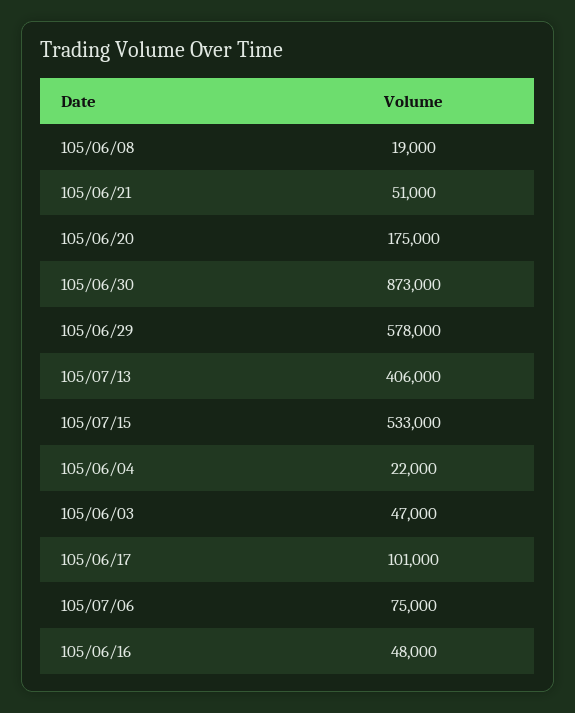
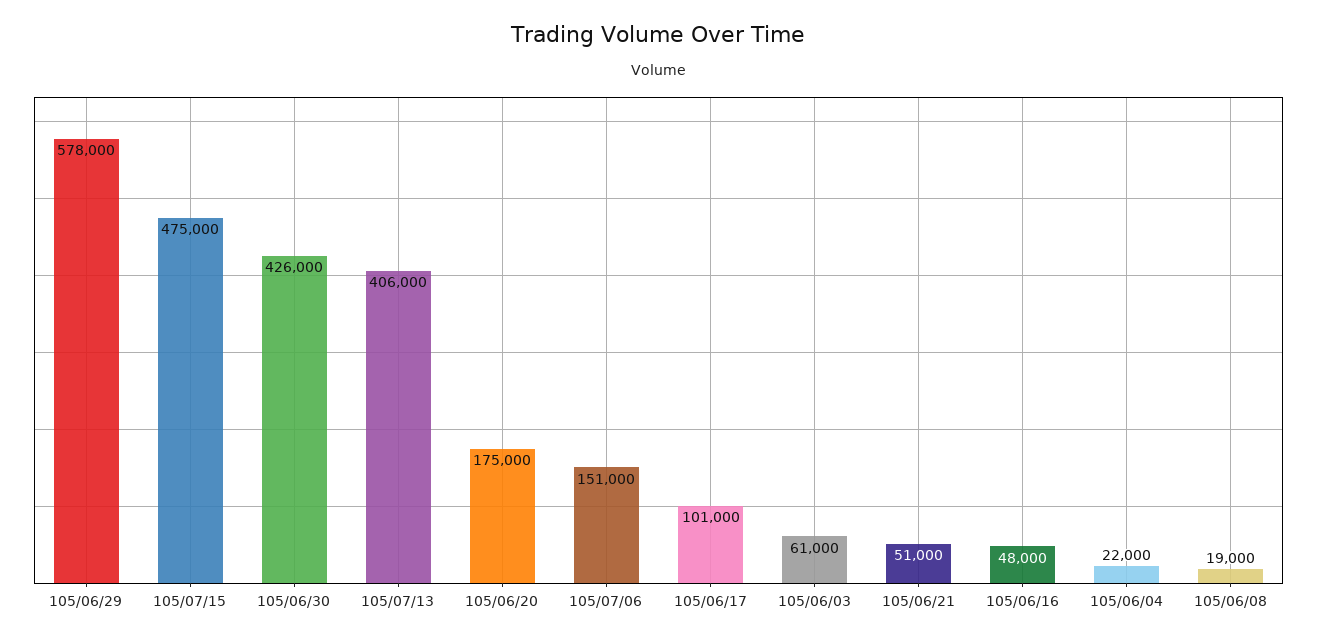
  {
    "105/06/08": 19000,
    "105/06/21": 51000,
    "105/06/20": 175000,
-   "105/06/30": 873000,
+   "105/06/30": 426000,
    "105/06/29": 578000,
    "105/07/13": 406000,
-   "105/07/15": 533000,
+   "105/07/15": 475000,
    "105/06/04": 22000,
-   "105/06/03": 47000,
+   "105/06/03": 61000,
    "105/06/17": 101000,
-   "105/07/06": 75000,
+   "105/07/06": 151000,
    "105/06/16": 48000
  }

